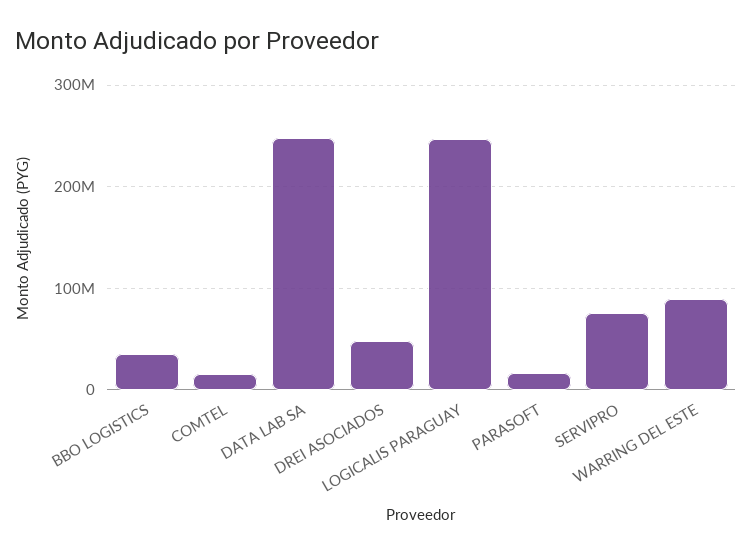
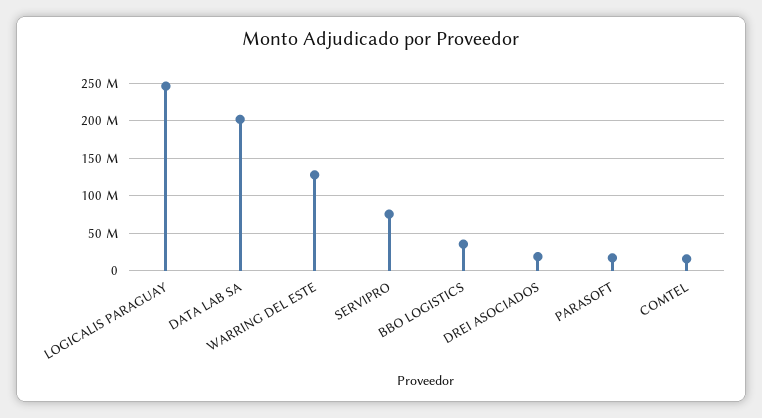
  {
    "BBO LOGISTICS": 40000000,
    "COMTEL": 20000000,
-   "DATA LAB SA": 250000000,
+   "DATA LAB SA": 200000000,
-   "DREI ASOCIADOS": 50000000,
+   "DREI ASOCIADOS": 20000000,
    "LOGICALIS PARAGUAY": 250000000,
    "PARASOFT": 20000000,
    "SERVIPRO": 80000000,
-   "WARRING DEL ESTE": 90000000
+   "WARRING DEL ESTE": 130000000
  }

